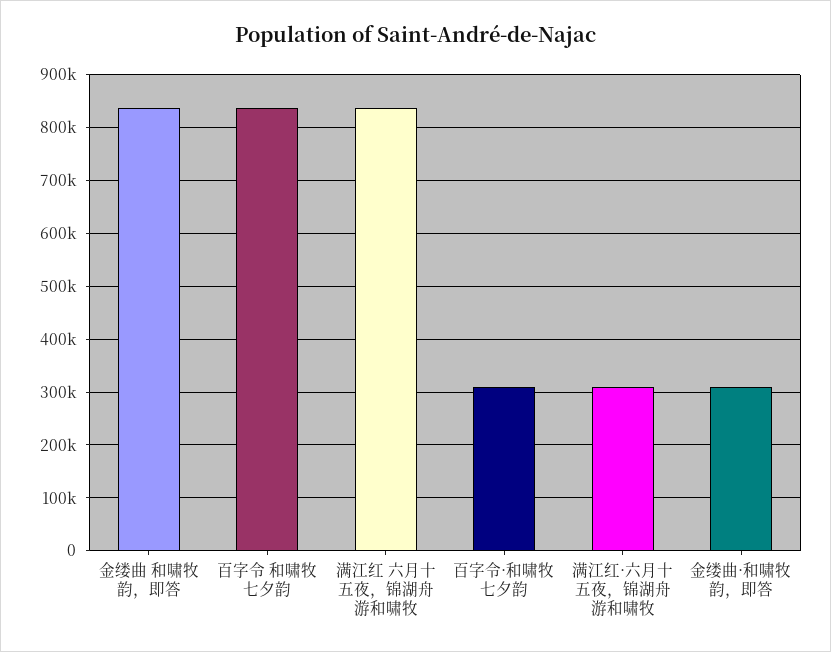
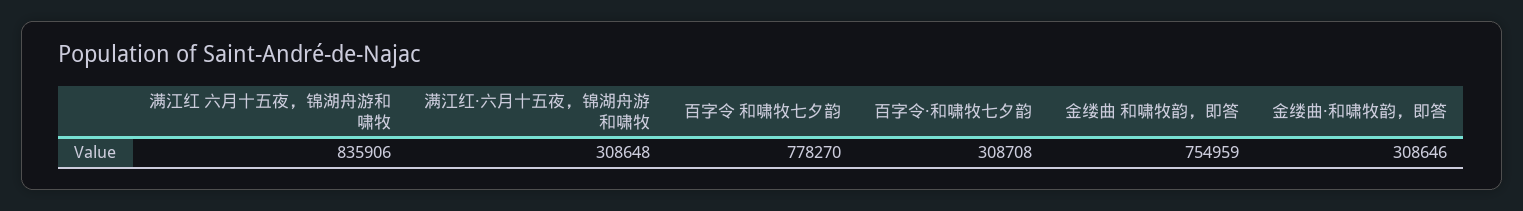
  {
-   "金缕曲 和啸牧韵，即答": 840000,
+   "金缕曲 和啸牧韵，即答": 754959,
-   "百字令 和啸牧七夕韵": 840000,
+   "百字令 和啸牧七夕韵": 778270,
    "满江红 六月十五夜，锦湖舟游和啸牧": 835906,
    "百字令·和啸牧七夕韵": 308708,
    "满江红·六月十五夜，锦湖舟游和啸牧": 308648,
    "金缕曲·和啸牧韵，即答": 308646
  }

